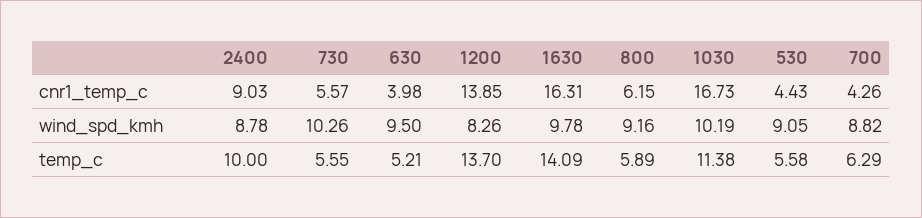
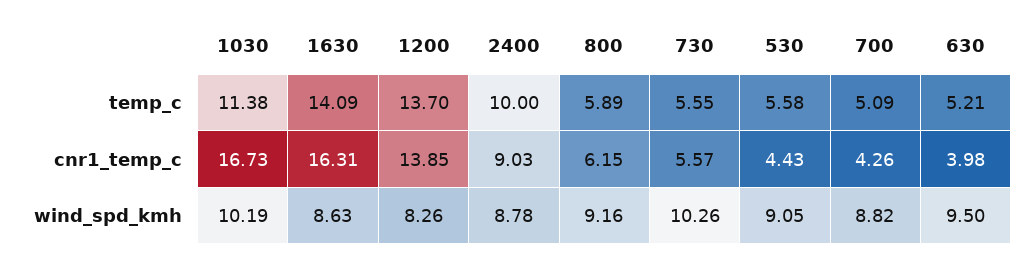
  {
    "2400": {
      "cnr1_temp_c": 9.03,
      "wind_spd_kmh": 8.78,
      "temp_c": 10
    },
    "730": {
      "cnr1_temp_c": 5.57,
      "wind_spd_kmh": 10.26,
      "temp_c": 5.55
    },
    "630": {
      "cnr1_temp_c": 3.98,
      "wind_spd_kmh": 9.5,
      "temp_c": 5.21
    },
    "1200": {
      "cnr1_temp_c": 13.85,
      "wind_spd_kmh": 8.26,
      "temp_c": 13.7
    },
    "1630": {
      "cnr1_temp_c": 16.31,
-     "wind_spd_kmh": 9.78,
+     "wind_spd_kmh": 8.63,
      "temp_c": 14.09
    },
    "800": {
      "cnr1_temp_c": 6.15,
      "wind_spd_kmh": 9.16,
      "temp_c": 5.89
    },
    "1030": {
      "cnr1_temp_c": 16.73,
      "wind_spd_kmh": 10.19,
      "temp_c": 11.38
    },
    "530": {
      "cnr1_temp_c": 4.43,
      "wind_spd_kmh": 9.05,
      "temp_c": 5.58
    },
    "700": {
      "cnr1_temp_c": 4.26,
      "wind_spd_kmh": 8.82,
-     "temp_c": 6.29
+     "temp_c": 5.09
    }
  }

